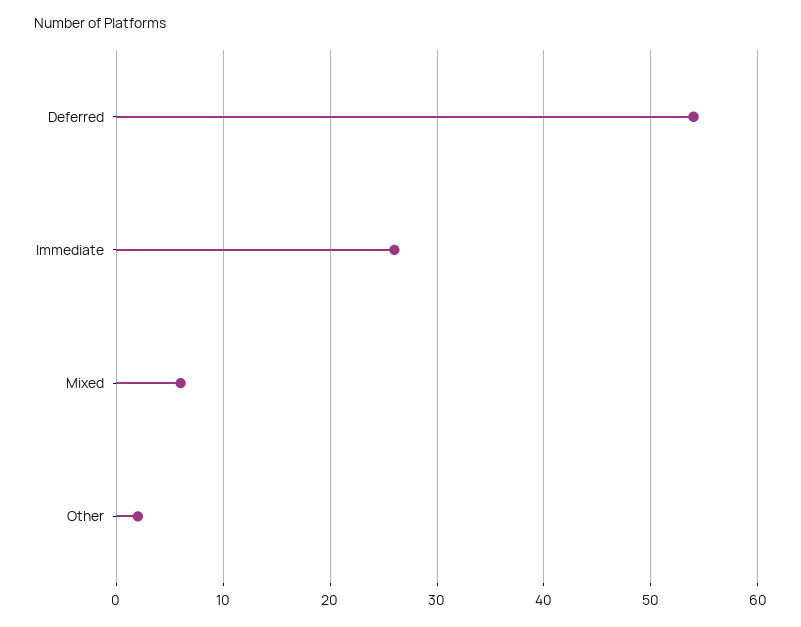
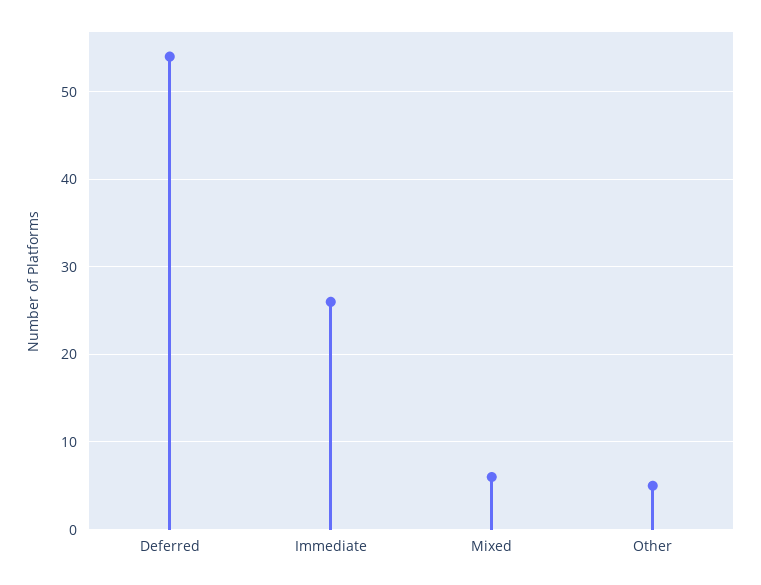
  {
    "Deferred": 54,
    "Immediate": 26,
    "Mixed": 6,
-   "Other": 2
+   "Other": 5
  }

